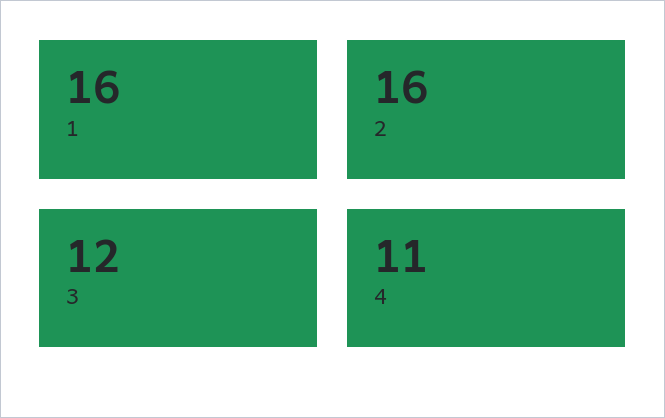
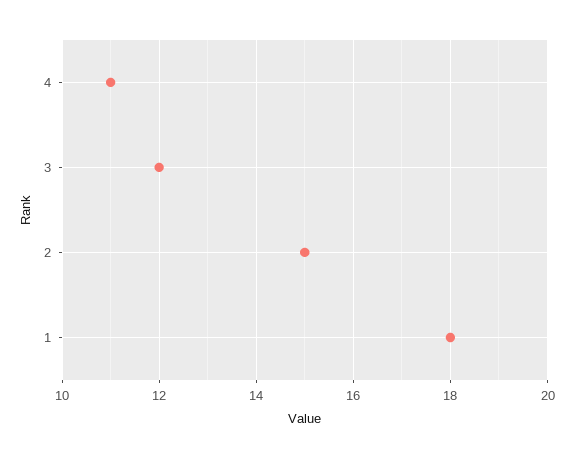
  {
-   "1": 16,
+   "1": 18,
-   "2": 16,
+   "2": 15,
    "3": 12,
    "4": 11
  }

